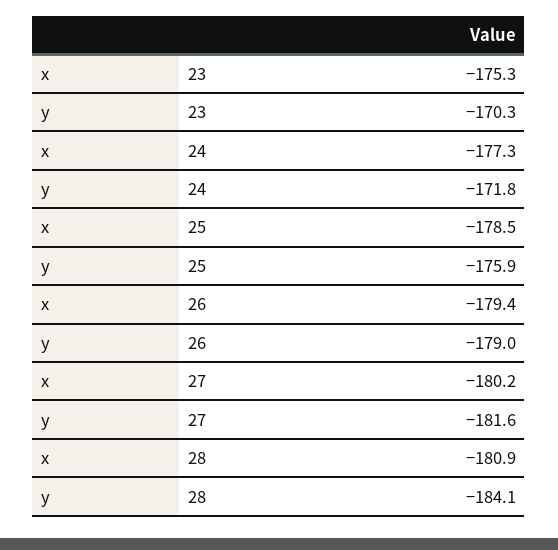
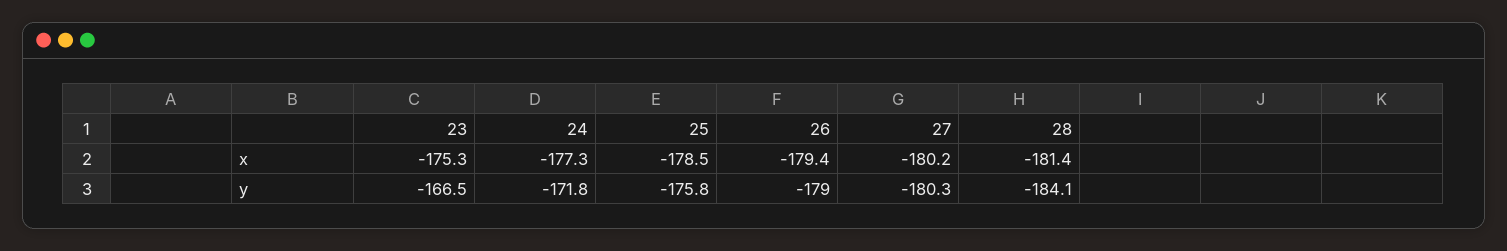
  {
    "x": {
      "23": -175.3,
      "24": -177.3,
      "25": -178.5,
      "26": -179.4,
      "27": -180.2,
-     "28": -180.9
+     "28": -181.4
    },
    "y": {
-     "23": -170.3,
+     "23": -166.5,
      "24": -171.8,
-     "25": -175.9,
+     "25": -175.8,
      "26": -179,
-     "27": -181.6,
+     "27": -180.3,
      "28": -184.1
    }
  }

